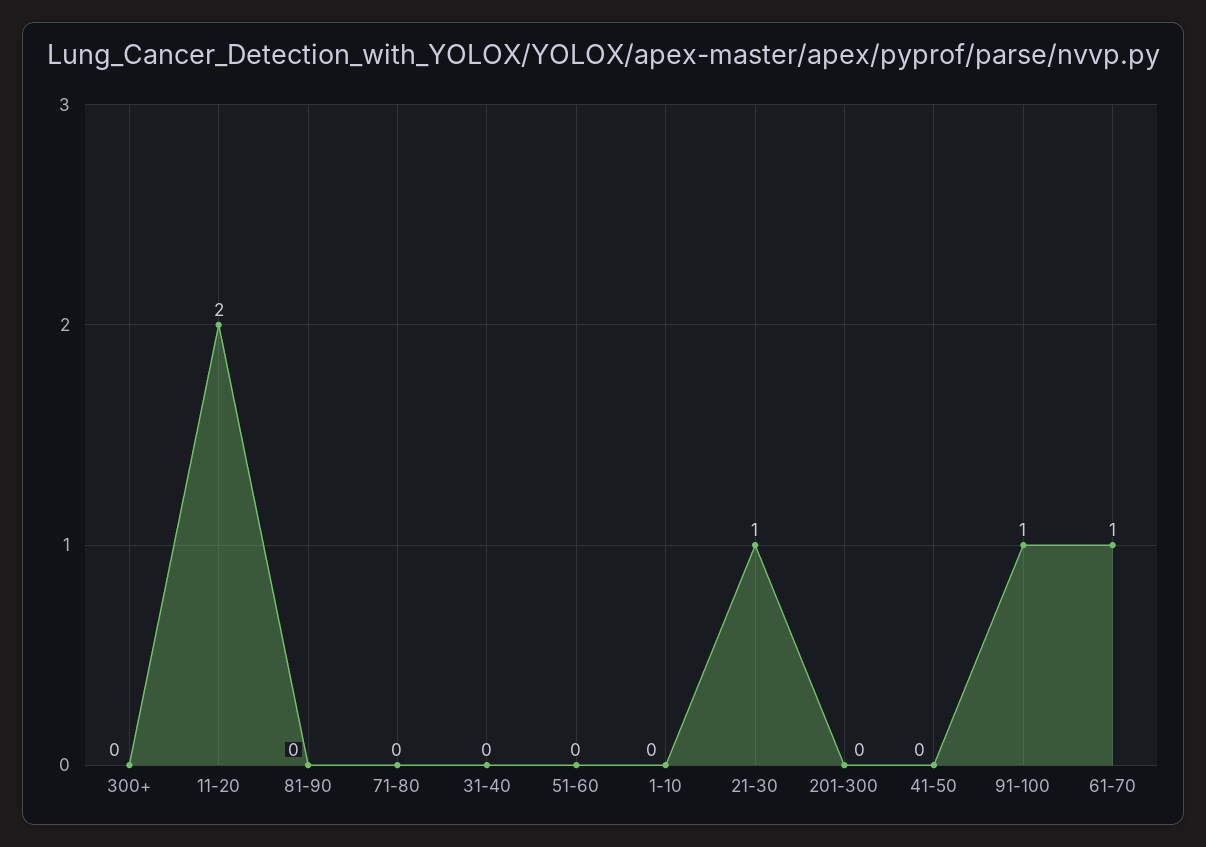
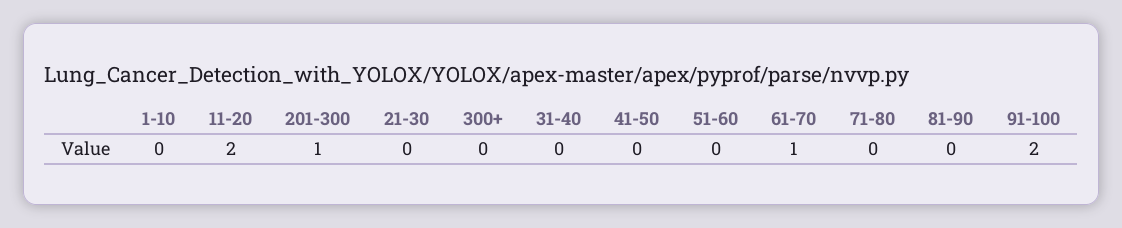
  {
    "300+": 0,
    "11-20": 2,
    "81-90": 0,
    "71-80": 0,
    "31-40": 0,
    "51-60": 0,
    "1-10": 0,
-   "21-30": 1,
+   "21-30": 0,
-   "201-300": 0,
+   "201-300": 1,
    "41-50": 0,
-   "91-100": 1,
+   "91-100": 2,
    "61-70": 1
  }

